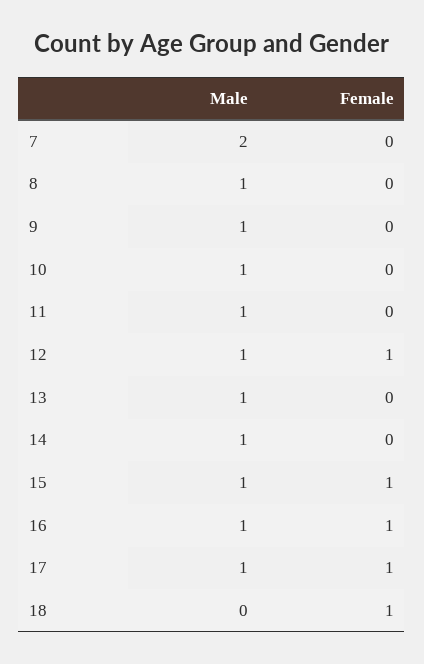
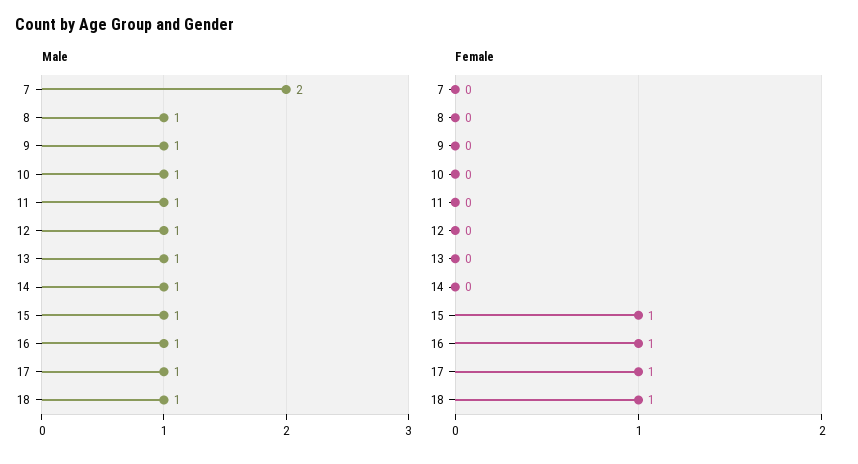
  {
    "Male": {
      "7": 2,
      "8": 1,
      "9": 1,
      "10": 1,
      "11": 1,
      "12": 1,
      "13": 1,
      "14": 1,
      "15": 1,
      "16": 1,
      "17": 1,
-     "18": 0
+     "18": 1
    },
    "Female": {
      "7": 0,
      "8": 0,
      "9": 0,
      "10": 0,
      "11": 0,
-     "12": 1,
+     "12": 0,
      "13": 0,
      "14": 0,
      "15": 1,
      "16": 1,
      "17": 1,
      "18": 1
    }
  }

